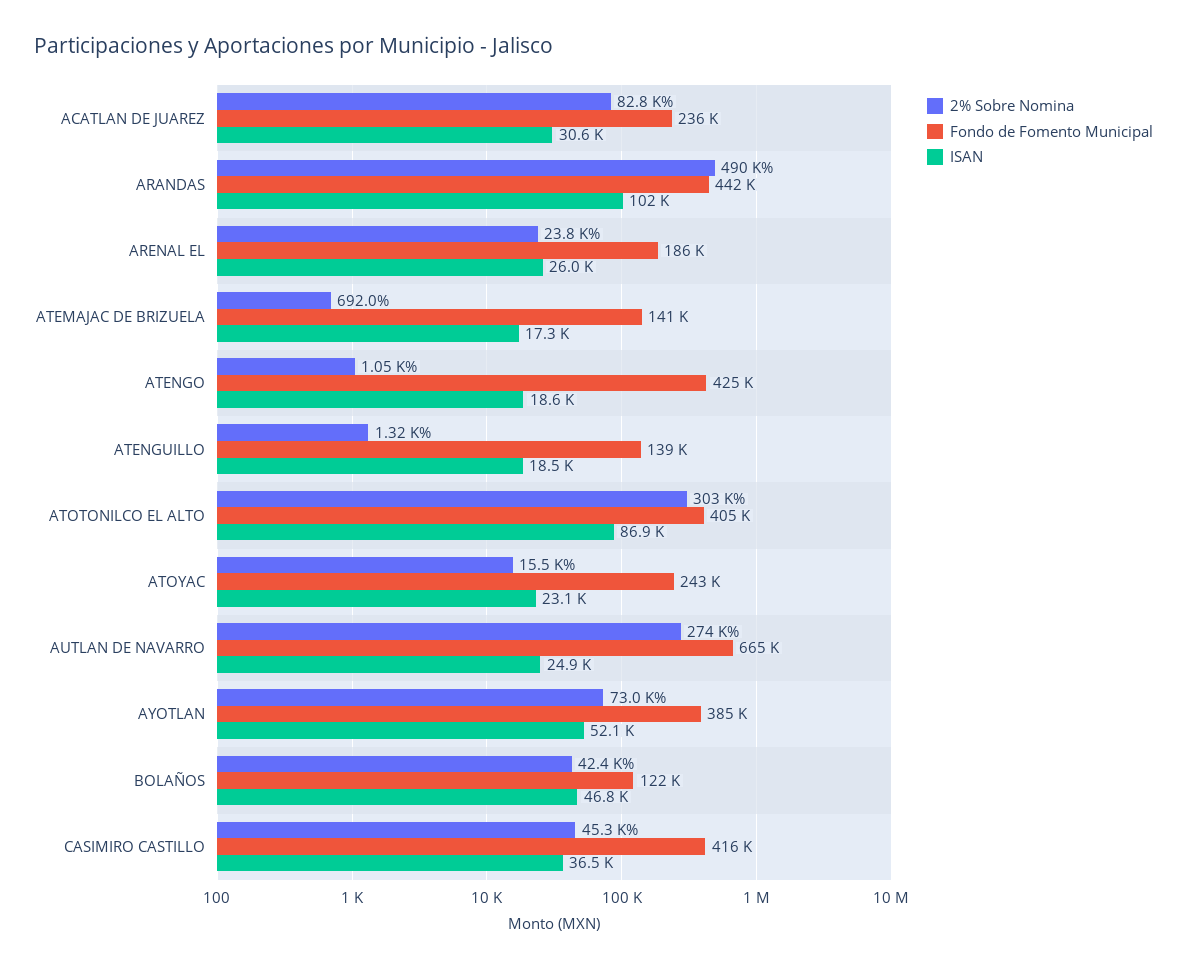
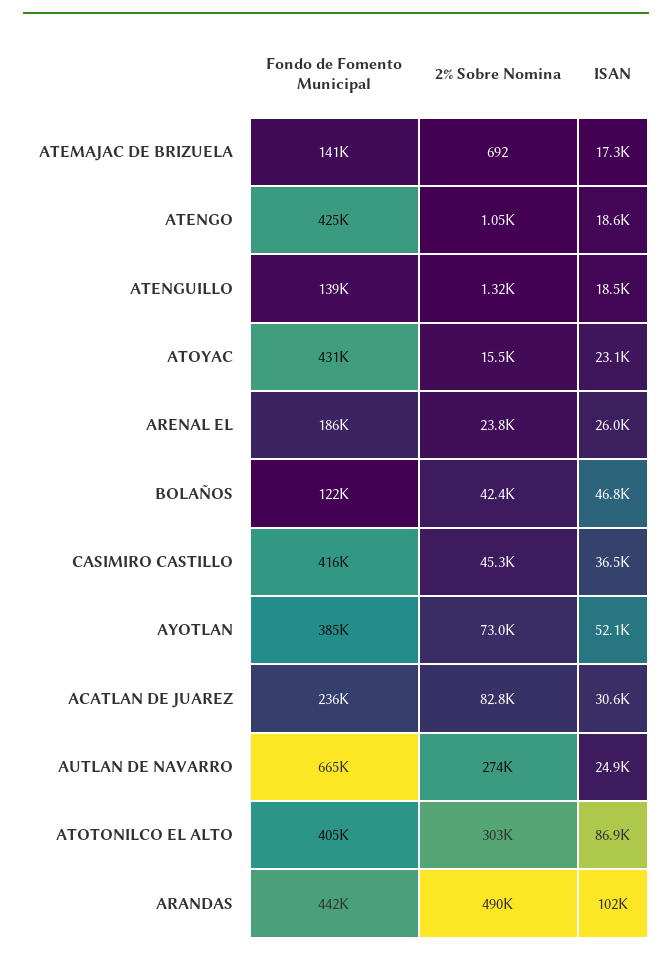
  {
    "2% Sobre Nomina": {
      "ACATLAN DE JUAREZ": 82800,
      "ARANDAS": 490000,
      "ARENAL EL": 23800,
      "ATEMAJAC DE BRIZUELA": 692,
      "ATENGO": 1050,
      "ATENGUILLO": 1320,
      "ATOTONILCO EL ALTO": 303000,
      "ATOYAC": 15500,
      "AUTLAN DE NAVARRO": 274000,
      "AYOTLAN": 73000,
      "BOLAÑOS": 42400,
      "CASIMIRO CASTILLO": 45300
    },
    "Fondo de Fomento Municipal": {
      "ACATLAN DE JUAREZ": 236000,
      "ARANDAS": 442000,
      "ARENAL EL": 186000,
      "ATEMAJAC DE BRIZUELA": 141000,
      "ATENGO": 425000,
      "ATENGUILLO": 139000,
      "ATOTONILCO EL ALTO": 405000,
-     "ATOYAC": 243000,
+     "ATOYAC": 431000,
      "AUTLAN DE NAVARRO": 665000,
      "AYOTLAN": 385000,
      "BOLAÑOS": 122000,
      "CASIMIRO CASTILLO": 416000
    },
    "ISAN": {
      "ACATLAN DE JUAREZ": 30600,
      "ARANDAS": 102000,
      "ARENAL EL": 26000,
      "ATEMAJAC DE BRIZUELA": 17300,
      "ATENGO": 18600,
      "ATENGUILLO": 18500,
      "ATOTONILCO EL ALTO": 86900,
      "ATOYAC": 23100,
      "AUTLAN DE NAVARRO": 24900,
      "AYOTLAN": 52100,
      "BOLAÑOS": 46800,
      "CASIMIRO CASTILLO": 36500
    }
  }

